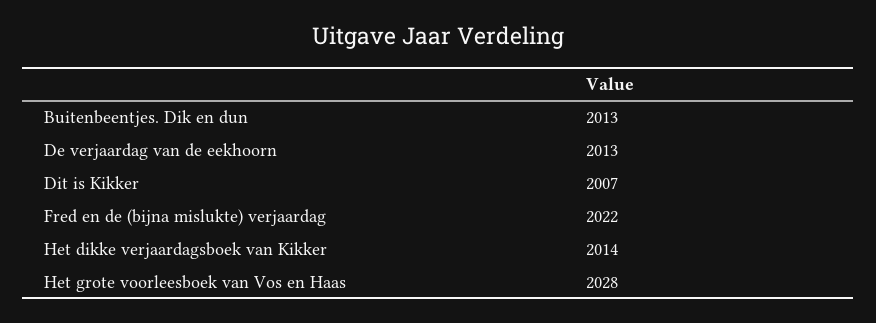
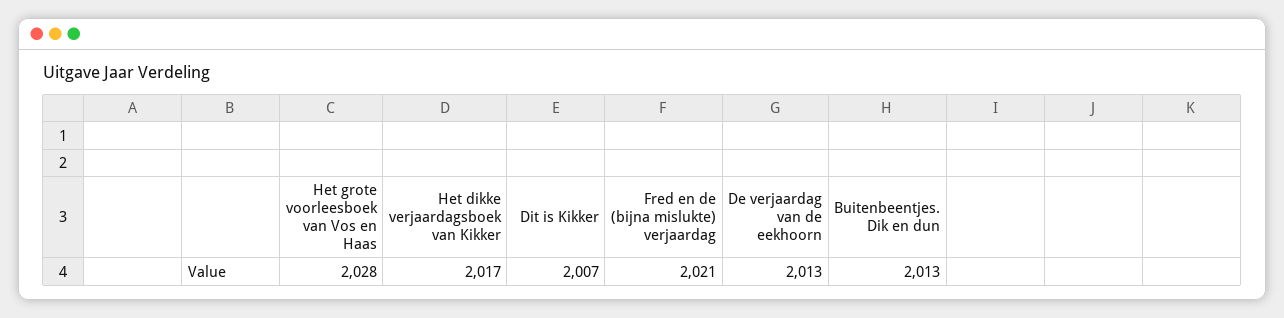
  {
    "Buitenbeentjes. Dik en dun": 2013,
    "De verjaardag van de eekhoorn": 2013,
    "Dit is Kikker": 2007,
-   "Fred en de (bijna mislukte) verjaardag": 2022,
+   "Fred en de (bijna mislukte) verjaardag": 2021,
-   "Het dikke verjaardagsboek van Kikker": 2014,
+   "Het dikke verjaardagsboek van Kikker": 2017,
    "Het grote voorleesboek van Vos en Haas": 2028
  }

